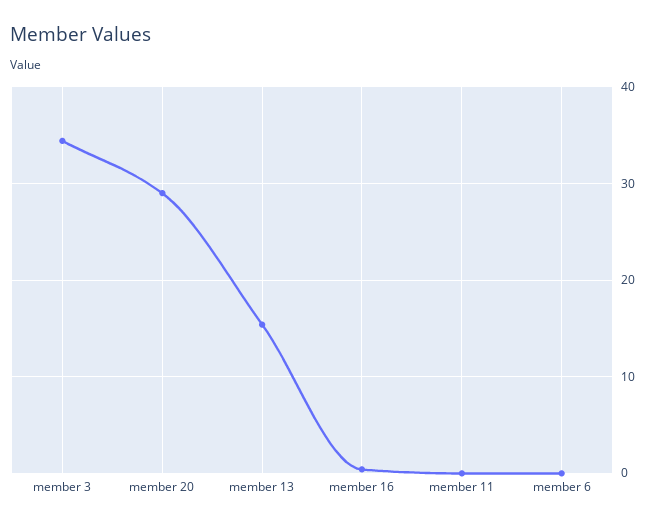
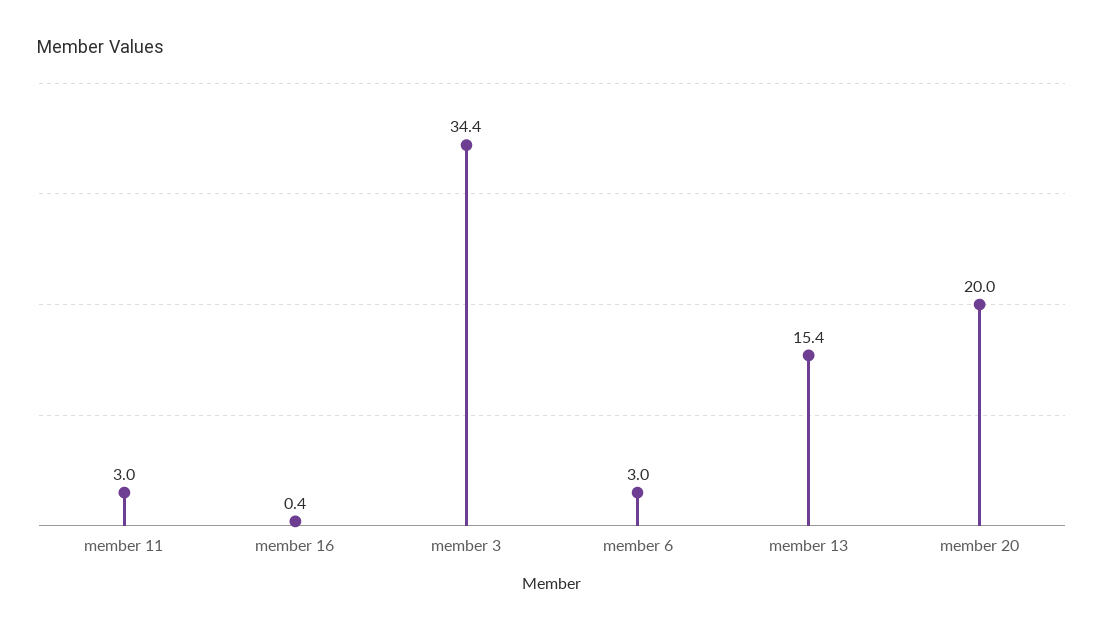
  {
    "member 3": 34.4,
-   "member 20": 29,
+   "member 20": 20,
    "member 13": 15.4,
    "member 16": 0.4,
-   "member 11": 0,
+   "member 11": 3,
-   "member 6": 0
+   "member 6": 3
  }

